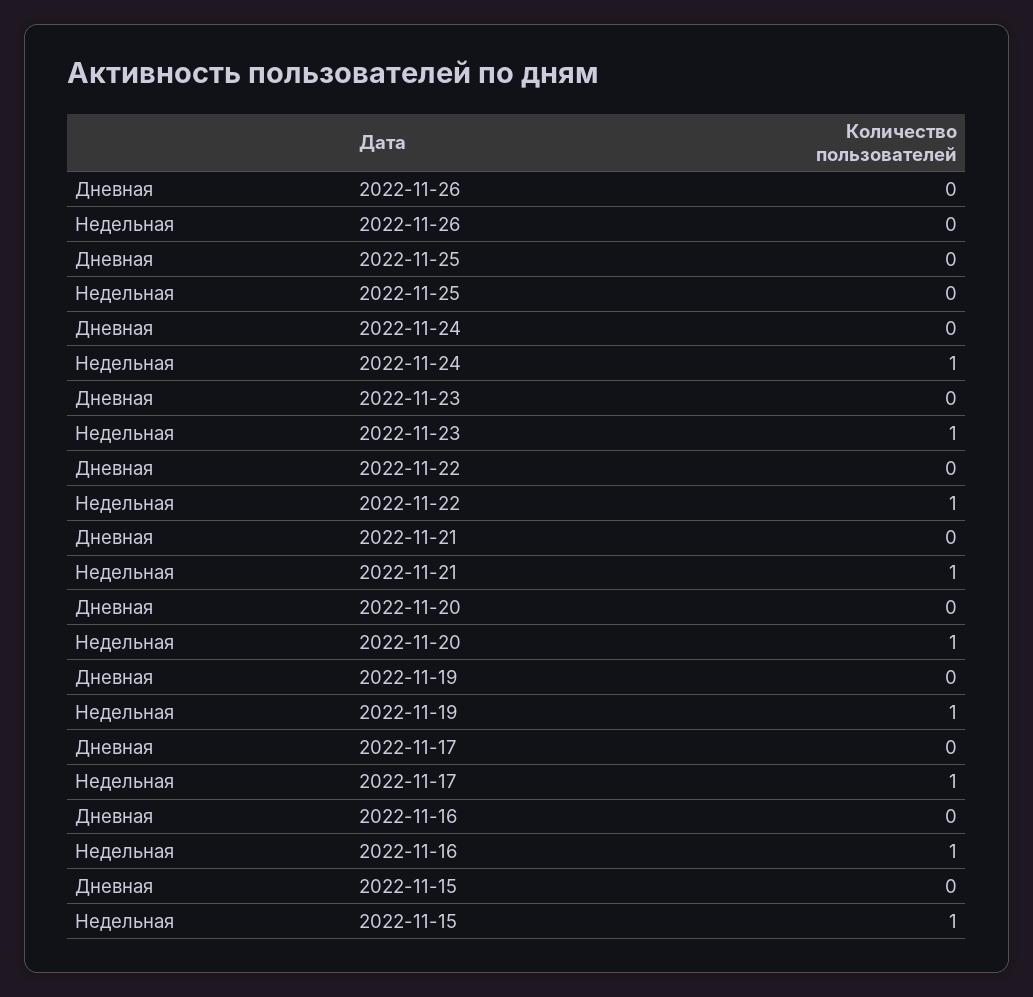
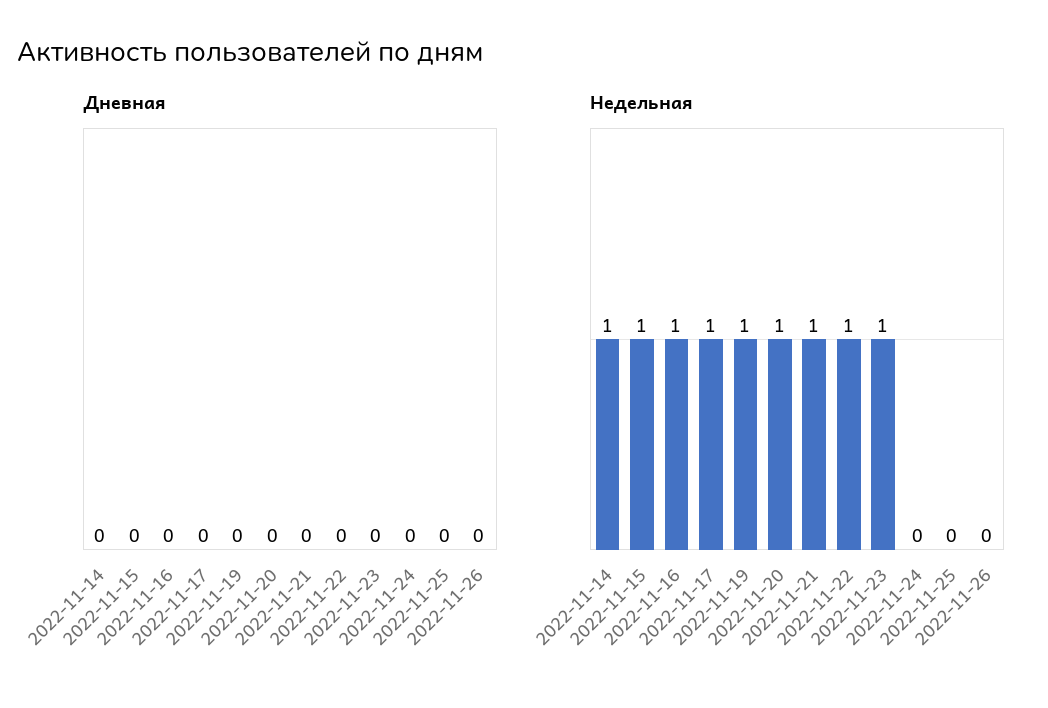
  {
    "Дневная": {
      "2022-11-26": 0,
      "2022-11-25": 0,
      "2022-11-24": 0,
      "2022-11-23": 0,
      "2022-11-22": 0,
      "2022-11-21": 0,
      "2022-11-20": 0,
      "2022-11-19": 0,
      "2022-11-17": 0,
      "2022-11-16": 0,
-     "2022-11-15": 0
+     "2022-11-15": 0,
+     "2022-11-14": 0
    },
    "Недельная": {
      "2022-11-26": 0,
      "2022-11-25": 0,
-     "2022-11-24": 1,
+     "2022-11-24": 0,
      "2022-11-23": 1,
      "2022-11-22": 1,
      "2022-11-21": 1,
      "2022-11-20": 1,
      "2022-11-19": 1,
      "2022-11-17": 1,
      "2022-11-16": 1,
-     "2022-11-15": 1
+     "2022-11-15": 1,
+     "2022-11-14": 1
    }
  }

